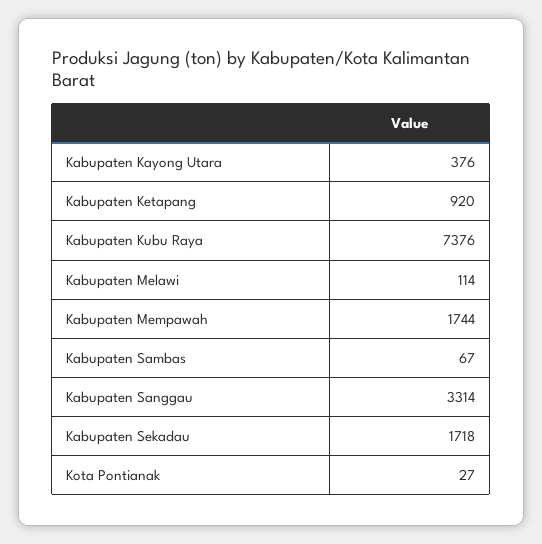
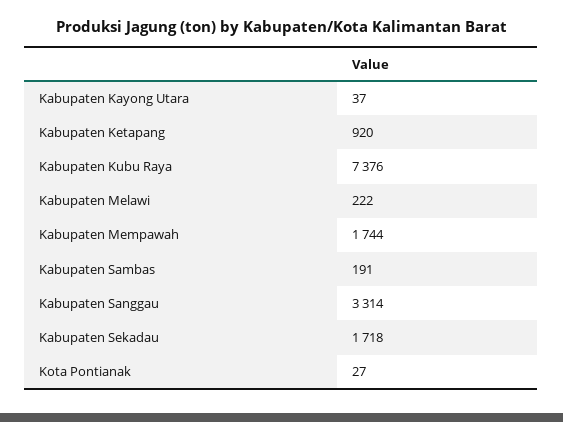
  {
-   "Kabupaten Kayong Utara": 376,
+   "Kabupaten Kayong Utara": 37,
    "Kabupaten Ketapang": 920,
    "Kabupaten Kubu Raya": 7376,
-   "Kabupaten Melawi": 114,
+   "Kabupaten Melawi": 222,
    "Kabupaten Mempawah": 1744,
-   "Kabupaten Sambas": 67,
+   "Kabupaten Sambas": 191,
    "Kabupaten Sanggau": 3314,
    "Kabupaten Sekadau": 1718,
    "Kota Pontianak": 27
  }

